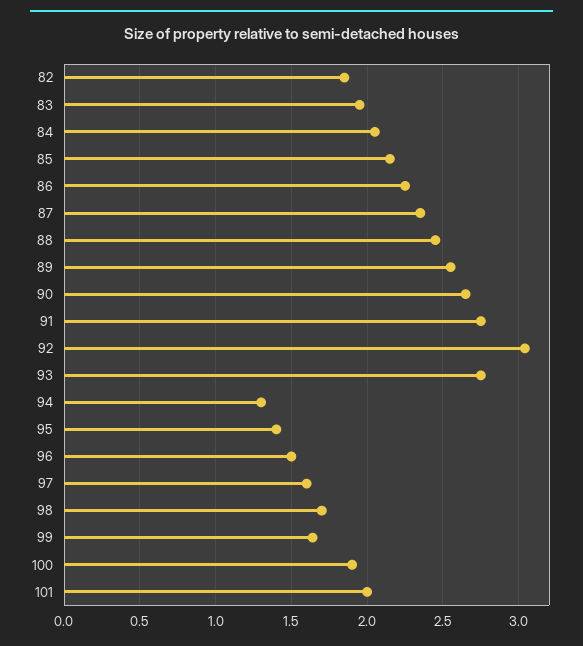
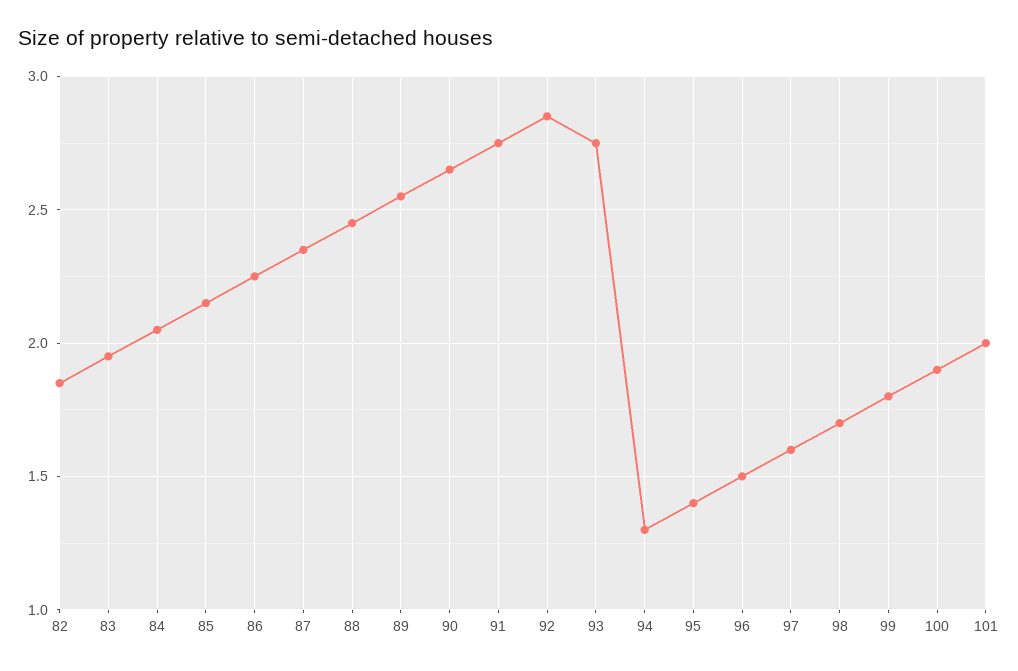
  {
    "82": 1.85,
    "83": 1.95,
    "84": 2.05,
    "85": 2.15,
    "86": 2.25,
    "87": 2.35,
    "88": 2.45,
    "89": 2.55,
    "90": 2.65,
    "91": 2.75,
-   "92": 3.05,
+   "92": 2.85,
    "93": 2.75,
    "94": 1.3,
    "95": 1.4,
    "96": 1.5,
    "97": 1.6,
    "98": 1.7,
-   "99": 1.65,
+   "99": 1.8,
    "100": 1.9,
    "101": 2
  }

